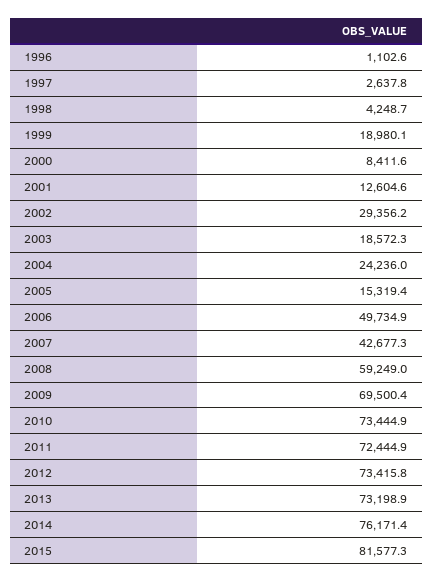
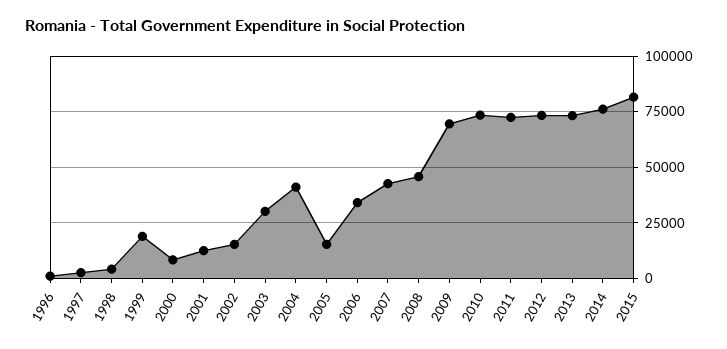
  {
    "1996": 1102.6,
    "1997": 2637.8,
    "1998": 4248.7,
    "1999": 18980.1,
    "2000": 8411.6,
    "2001": 12604.6,
-   "2002": 29356.2,
+   "2002": 15000,
-   "2003": 18572.3,
+   "2003": 30000,
-   "2004": 24236,
+   "2004": 40000,
    "2005": 15319.4,
-   "2006": 49734.9,
+   "2006": 35000,
    "2007": 42677.3,
-   "2008": 59249,
+   "2008": 45000,
    "2009": 69500.4,
    "2010": 73444.9,
    "2011": 72444.9,
    "2012": 73415.8,
    "2013": 73198.9,
    "2014": 76171.4,
    "2015": 81577.3
  }

